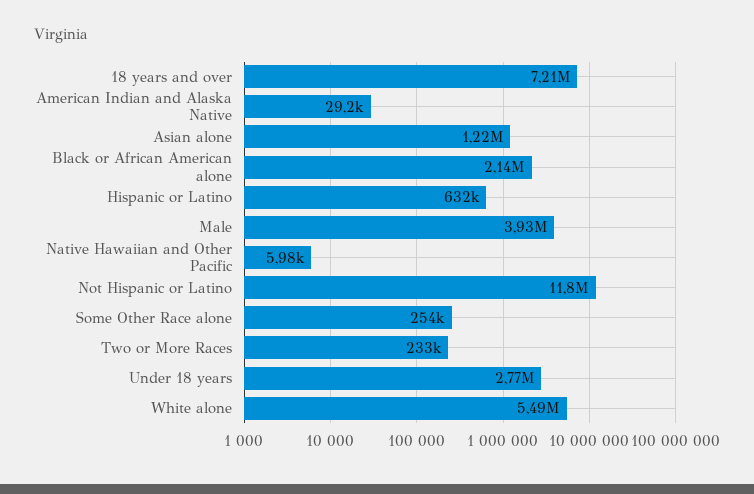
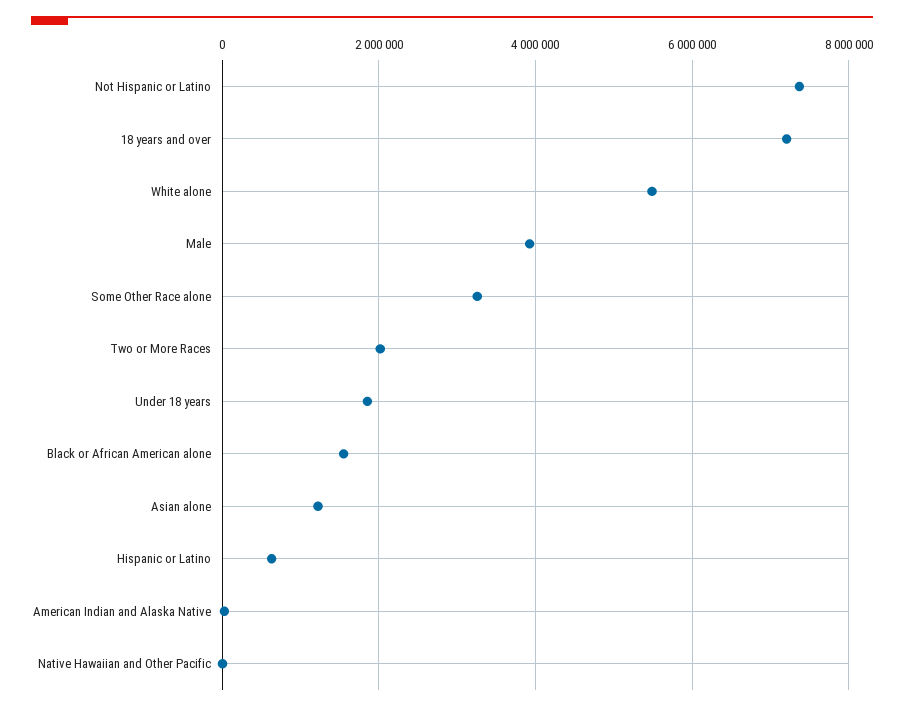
  {
    "18 years and over": 7210000,
    "American Indian and Alaska Native": 29200,
    "Asian alone": 1220000,
-   "Black or African American alone": 2140000,
+   "Black or African American alone": 1600000,
    "Hispanic or Latino": 632000,
    "Male": 3930000,
    "Native Hawaiian and Other Pacific": 5980,
-   "Not Hispanic or Latino": 11800000,
+   "Not Hispanic or Latino": 7400000,
-   "Some Other Race alone": 254000,
+   "Some Other Race alone": 3200000,
-   "Two or More Races": 233000,
+   "Two or More Races": 2000000,
-   "Under 18 years": 2770000,
+   "Under 18 years": 1800000,
    "White alone": 5490000
  }

